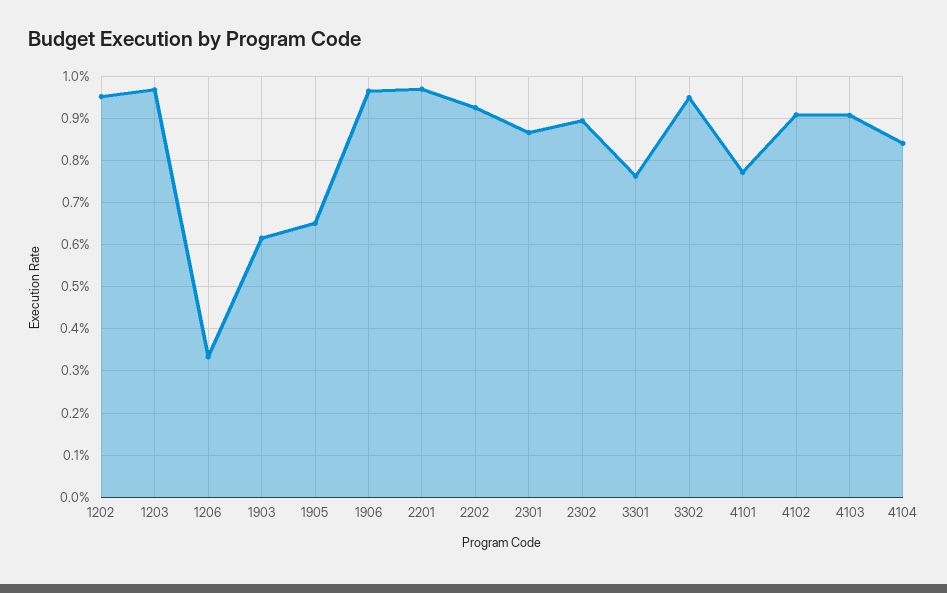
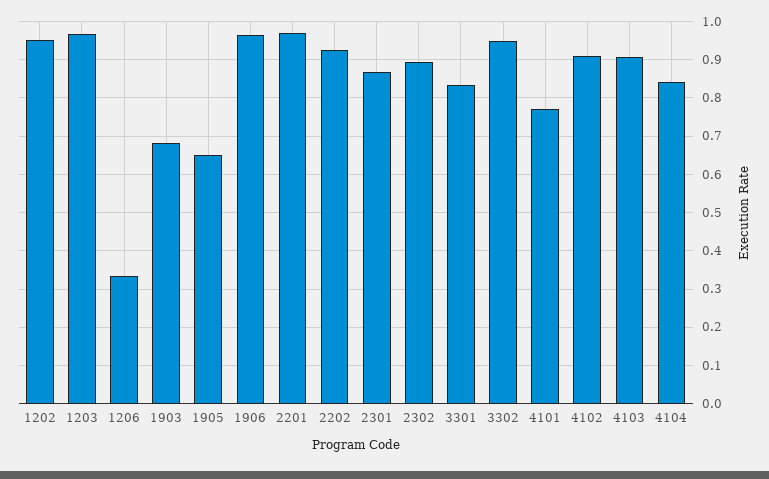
  {
    "1202": 0.96,
    "1203": 0.96,
    "1206": 0.34,
-   "1903": 0.62,
+   "1903": 0.68,
    "1905": 0.66,
    "1906": 0.96,
    "2201": 0.98,
    "2202": 0.92,
    "2301": 0.86,
    "2302": 0.9,
-   "3301": 0.76,
+   "3301": 0.84,
    "3302": 0.94,
    "4101": 0.78,
    "4102": 0.9,
    "4103": 0.9,
    "4104": 0.84
  }

